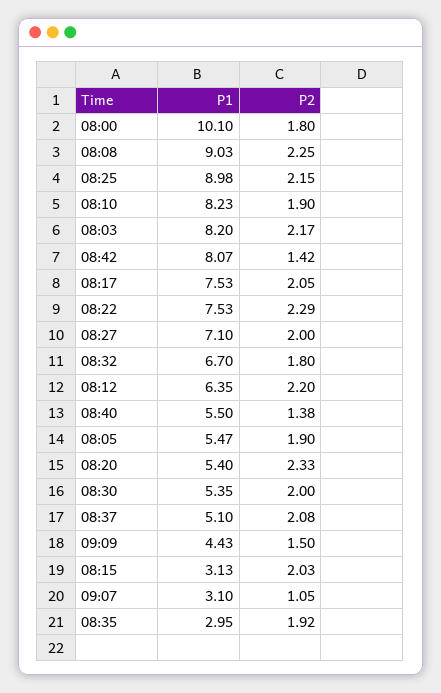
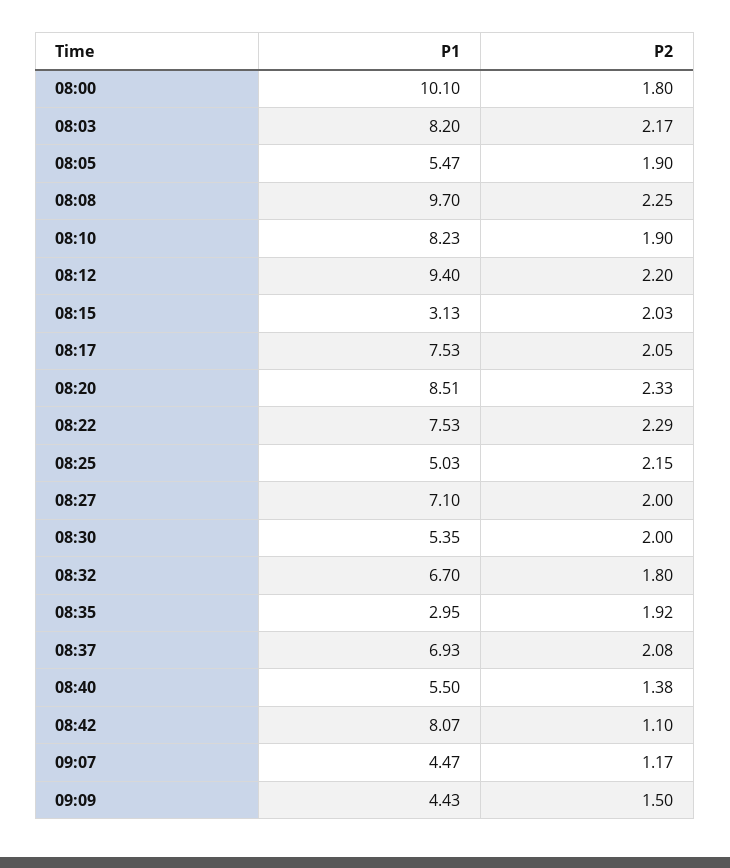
  {
    "P1": {
      "08:00": 10.1,
-     "08:08": 9.03,
+     "08:08": 9.7,
-     "08:25": 8.98,
+     "08:25": 5.03,
      "08:10": 8.23,
      "08:03": 8.2,
      "08:42": 8.07,
      "08:17": 7.53,
      "08:22": 7.53,
      "08:27": 7.1,
      "08:32": 6.7,
-     "08:12": 6.35,
+     "08:12": 9.4,
      "08:40": 5.5,
      "08:05": 5.47,
-     "08:20": 5.4,
+     "08:20": 8.51,
      "08:30": 5.35,
-     "08:37": 5.1,
+     "08:37": 6.93,
      "09:09": 4.43,
      "08:15": 3.13,
-     "09:07": 3.1,
+     "09:07": 4.47,
      "08:35": 2.95
    },
    "P2": {
      "08:00": 1.8,
      "08:08": 2.25,
      "08:25": 2.15,
      "08:10": 1.9,
      "08:03": 2.17,
-     "08:42": 1.42,
+     "08:42": 1.1,
      "08:17": 2.05,
      "08:22": 2.29,
      "08:27": 2,
      "08:32": 1.8,
      "08:12": 2.2,
      "08:40": 1.38,
      "08:05": 1.9,
      "08:20": 2.33,
      "08:30": 2,
      "08:37": 2.08,
      "09:09": 1.5,
      "08:15": 2.03,
-     "09:07": 1.05,
+     "09:07": 1.17,
      "08:35": 1.92
    }
  }

